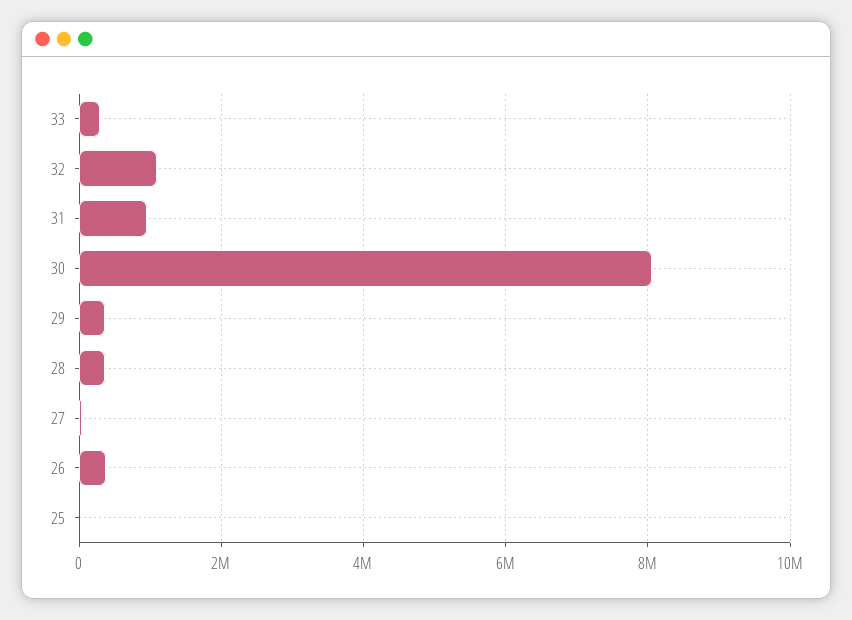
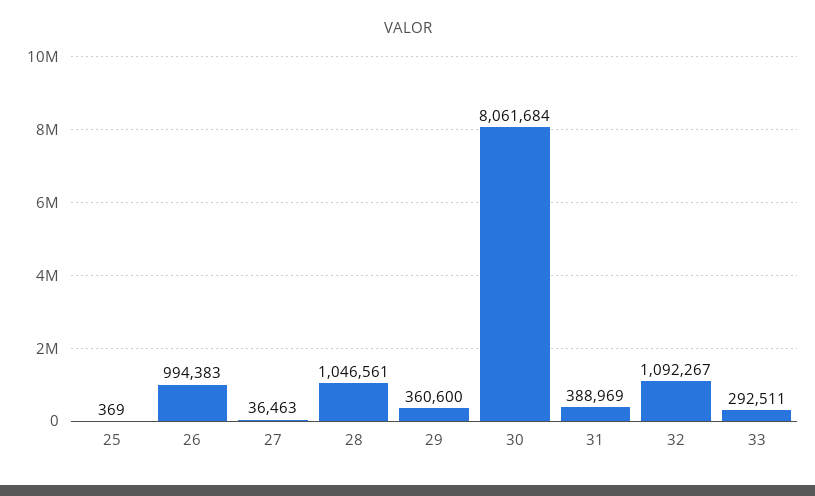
  {
    "33": 292511,
    "32": 1092267,
-   "31": 1000000,
+   "31": 388969,
    "30": 8061684,
    "29": 360600,
-   "28": 400000,
+   "28": 1046561,
    "27": 36463,
-   "26": 400000,
+   "26": 994383,
    "25": 369
  }

